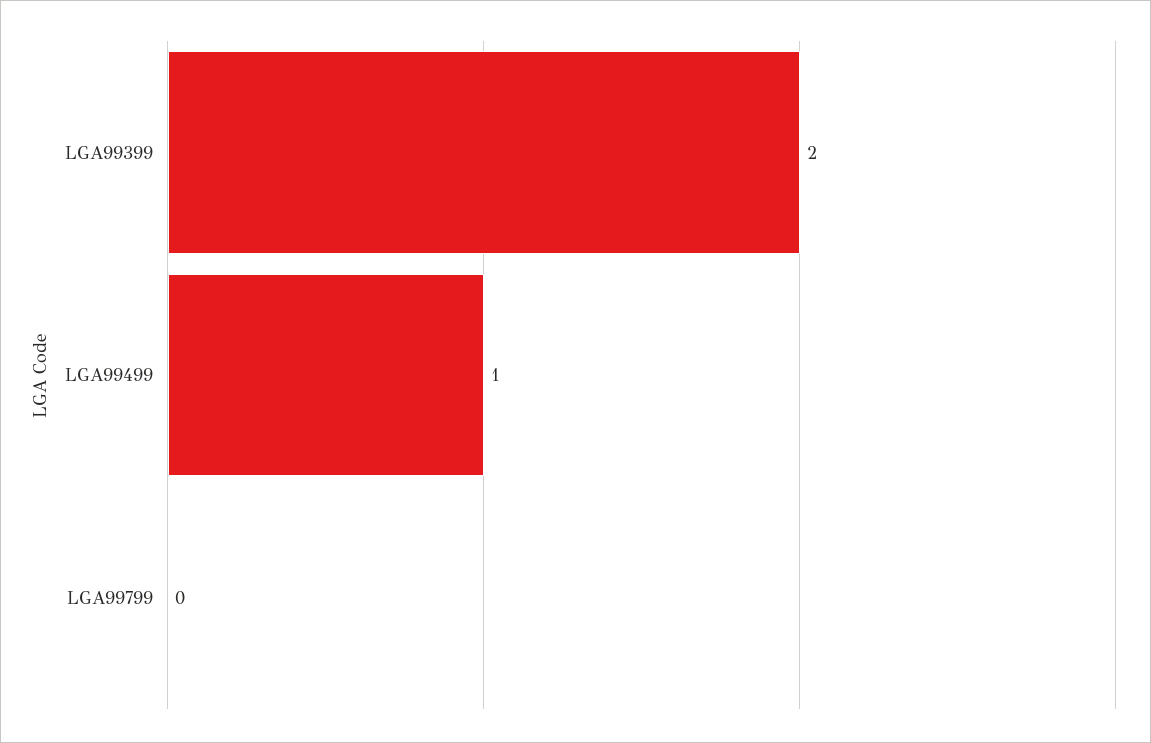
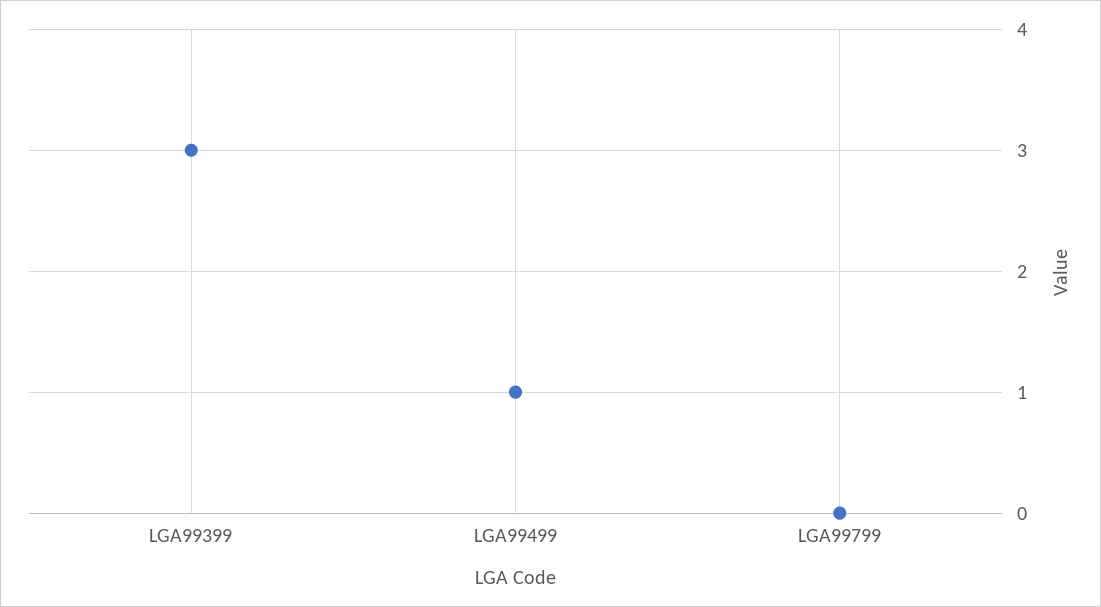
  {
-   "LGA99399": 2,
+   "LGA99399": 3,
    "LGA99499": 1,
    "LGA99799": 0
  }

